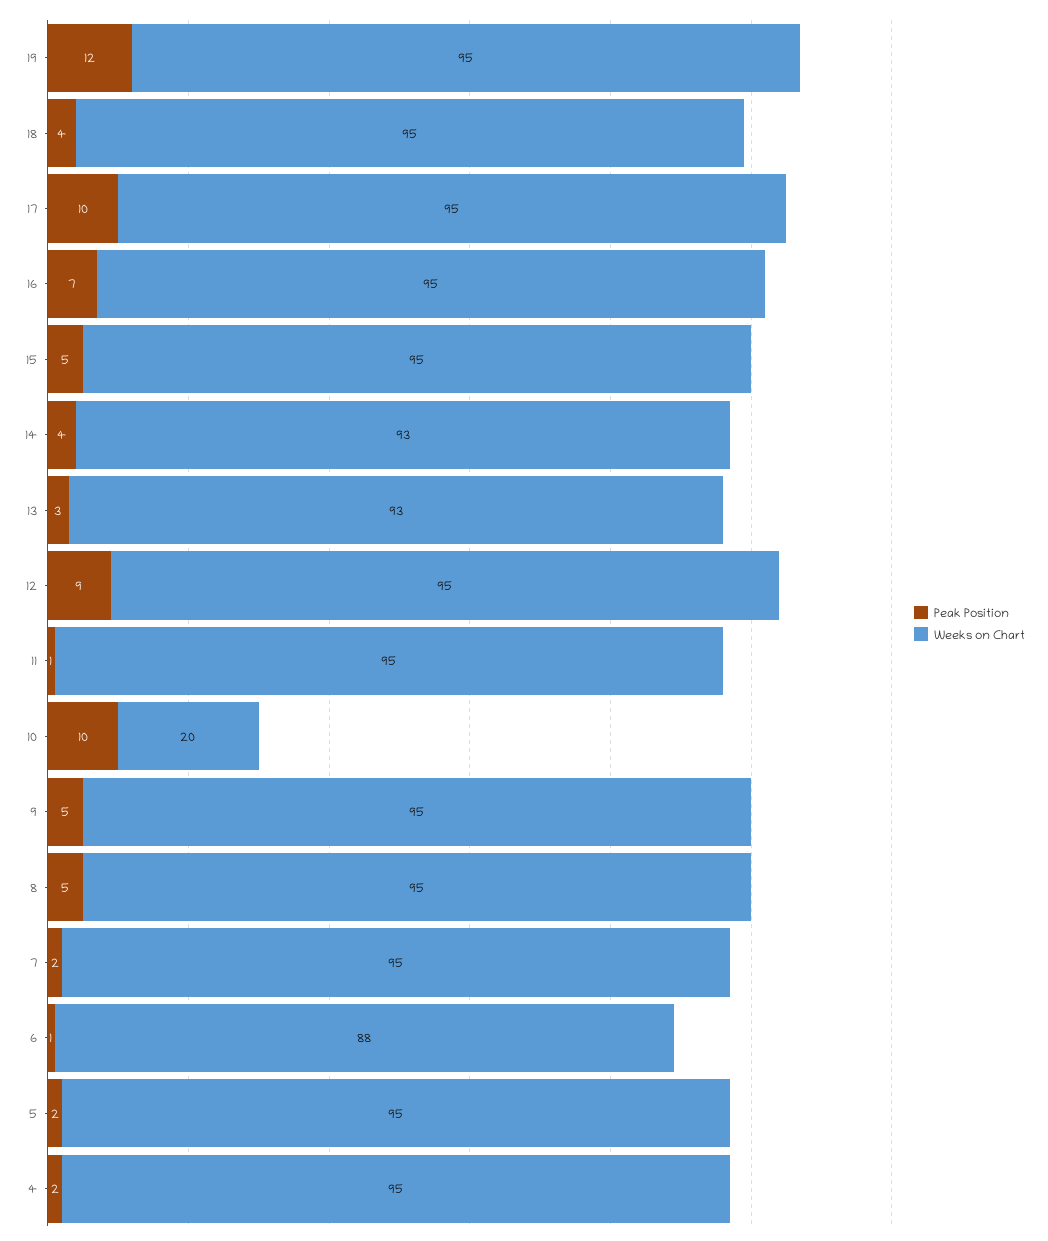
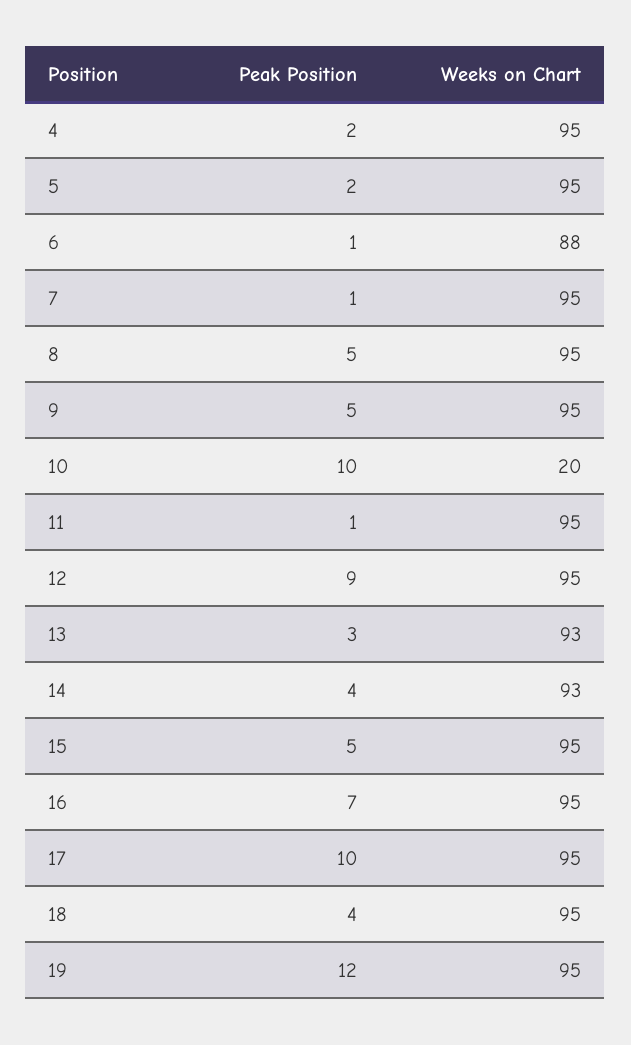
  {
    "Peak Position": {
      "19": 12,
      "18": 4,
      "17": 10,
      "16": 7,
      "15": 5,
      "14": 4,
      "13": 3,
      "12": 9,
      "11": 1,
      "10": 10,
      "9": 5,
      "8": 5,
-     "7": 2,
+     "7": 1,
      "6": 1,
      "5": 2,
      "4": 2
    },
    "Weeks on Chart": {
      "19": 95,
      "18": 95,
      "17": 95,
      "16": 95,
      "15": 95,
      "14": 93,
      "13": 93,
      "12": 95,
      "11": 95,
      "10": 20,
      "9": 95,
      "8": 95,
      "7": 95,
      "6": 88,
      "5": 95,
      "4": 95
    }
  }

